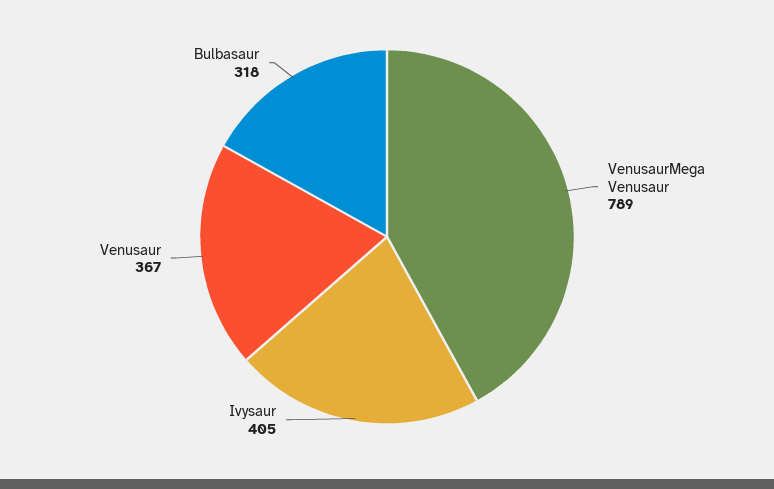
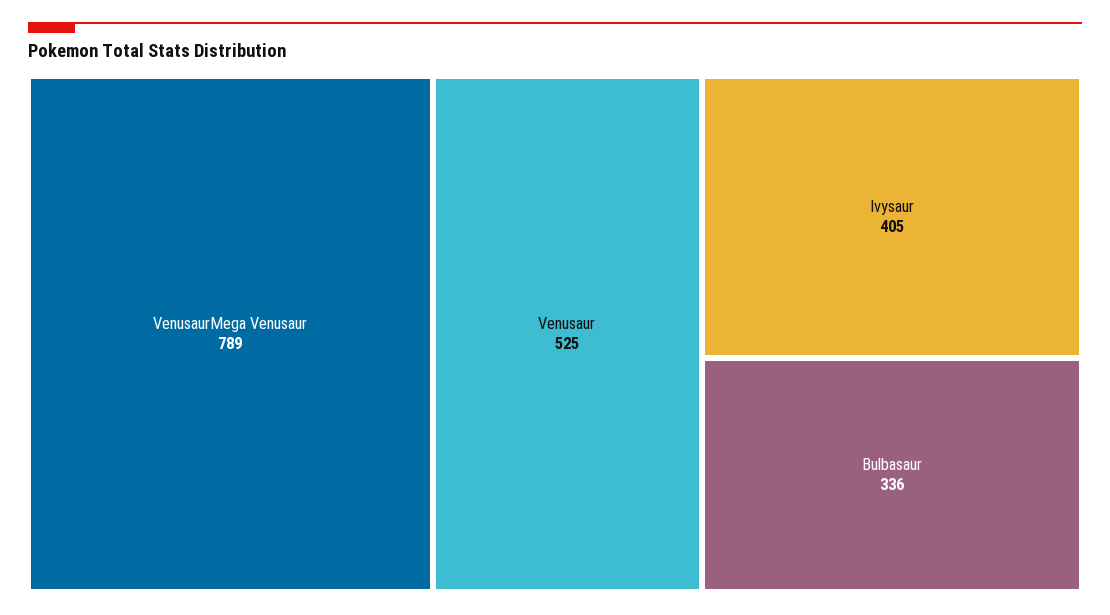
  {
    "VenusaurMega Venusaur": 789,
    "Ivysaur": 405,
-   "Venusaur": 367,
+   "Venusaur": 525,
-   "Bulbasaur": 318
+   "Bulbasaur": 336
  }

